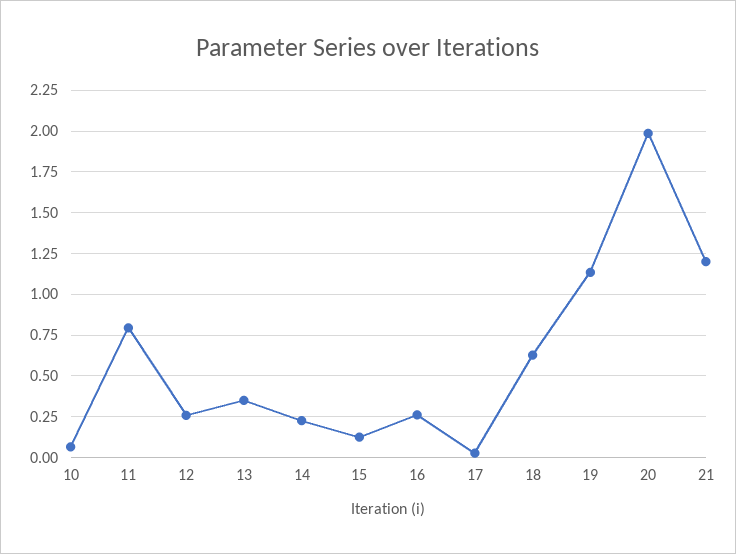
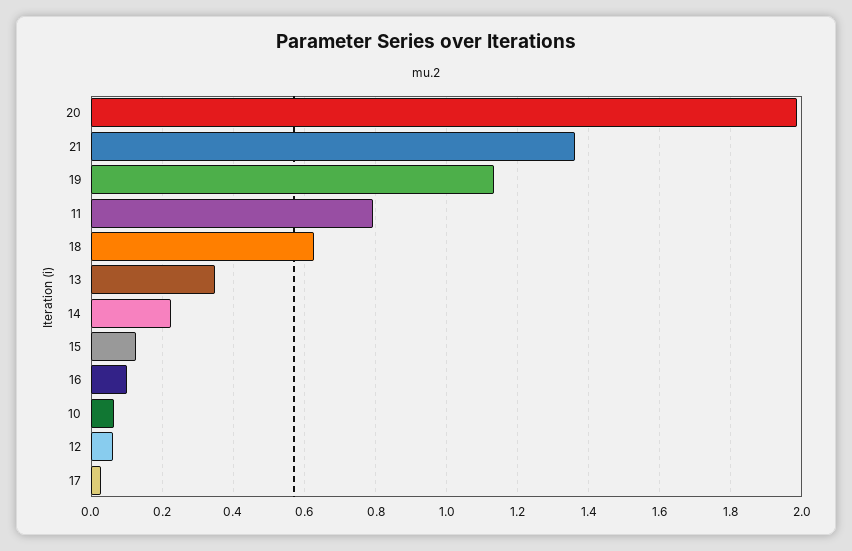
  {
    "10": 0.06,
    "11": 0.8,
-   "12": 0.25,
+   "12": 0.06,
    "13": 0.34,
    "14": 0.22,
    "15": 0.12,
-   "16": 0.25,
+   "16": 0.1,
    "17": 0.02,
    "18": 0.62,
    "19": 1.14,
    "20": 1.98,
-   "21": 1.2
+   "21": 1.36
  }

